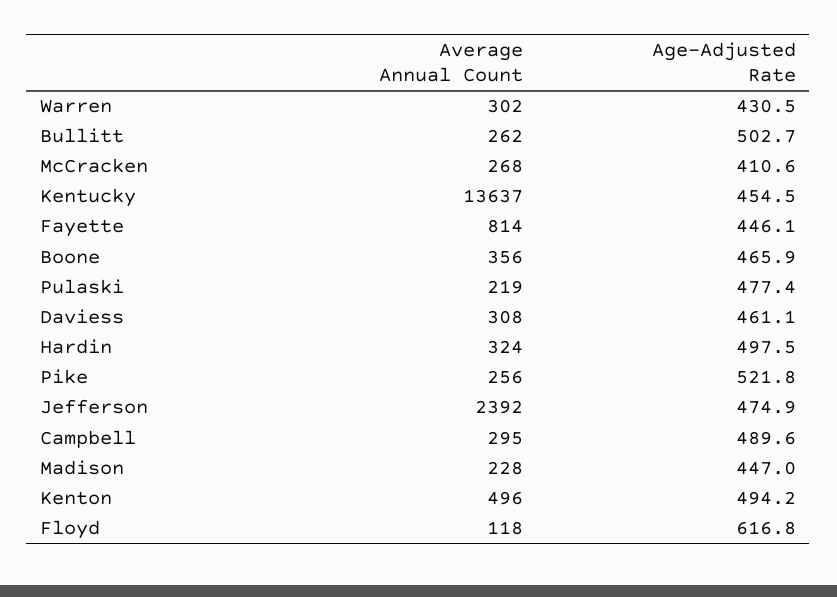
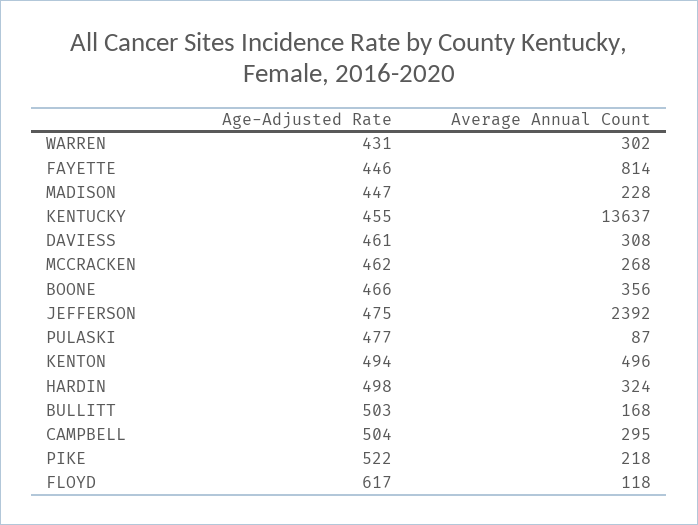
  {
    "Average Annual Count": {
      "Warren": 302,
-     "Bullitt": 262,
+     "Bullitt": 168,
      "McCracken": 268,
      "Kentucky": 13637,
      "Fayette": 814,
      "Boone": 356,
-     "Pulaski": 219,
+     "Pulaski": 87,
      "Daviess": 308,
      "Hardin": 324,
-     "Pike": 256,
+     "Pike": 218,
      "Jefferson": 2392,
      "Campbell": 295,
      "Madison": 228,
      "Kenton": 496,
      "Floyd": 118
    },
    "Age-Adjusted Rate": {
      "Warren": 430.5,
      "Bullitt": 502.7,
-     "McCracken": 410.6,
+     "McCracken": 462,
      "Kentucky": 454.5,
      "Fayette": 446.1,
      "Boone": 465.9,
      "Pulaski": 477.4,
      "Daviess": 461.1,
      "Hardin": 497.5,
      "Pike": 521.8,
      "Jefferson": 474.9,
-     "Campbell": 489.6,
+     "Campbell": 504,
      "Madison": 447,
      "Kenton": 494.2,
      "Floyd": 616.8
    }
  }

